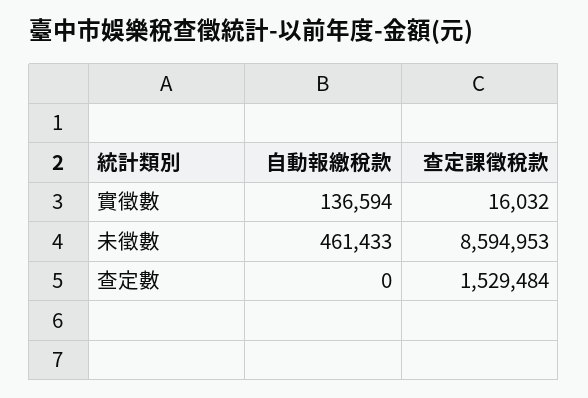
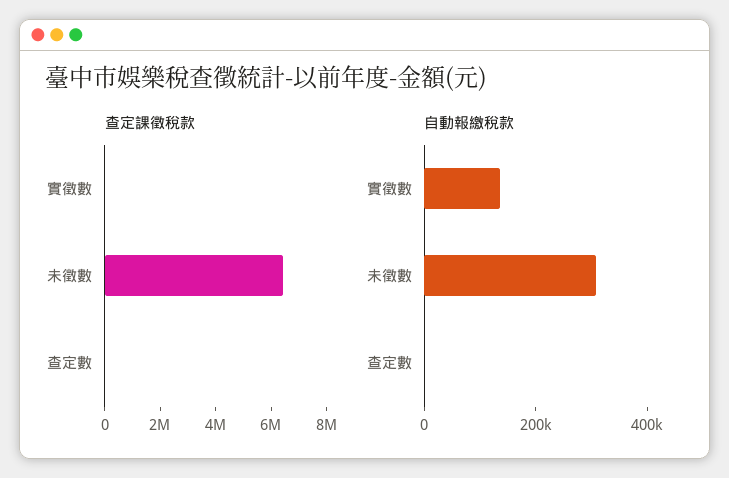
  {
    "自動報繳稅款": {
      "實徵數": 136594,
-     "未徵數": 461433,
+     "未徵數": 300000,
      "查定數": 0
    },
    "查定課徵稅款": {
      "實徵數": 16032,
-     "未徵數": 8594953,
+     "未徵數": 6500000,
-     "查定數": 1529484
+     "查定數": 0
    }
  }

